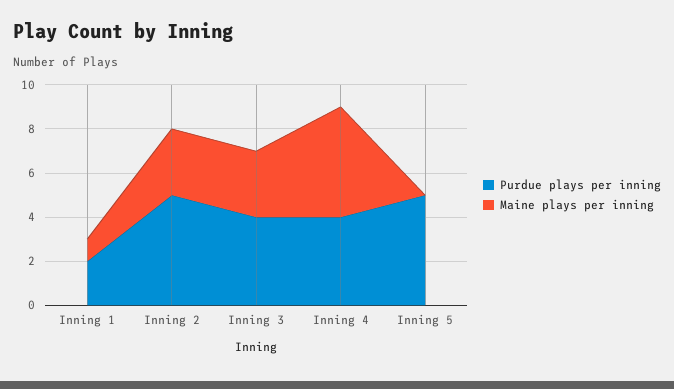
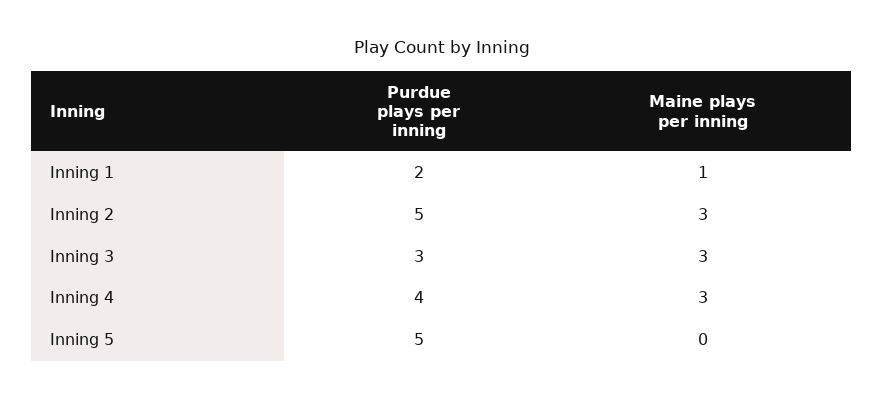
  {
    "Purdue plays per inning": {
      "Inning 1": 2,
      "Inning 2": 5,
-     "Inning 3": 4,
+     "Inning 3": 3,
      "Inning 4": 4,
      "Inning 5": 5
    },
    "Maine plays per inning": {
      "Inning 1": 1,
      "Inning 2": 3,
      "Inning 3": 3,
-     "Inning 4": 5,
+     "Inning 4": 3,
      "Inning 5": 0
    }
  }

